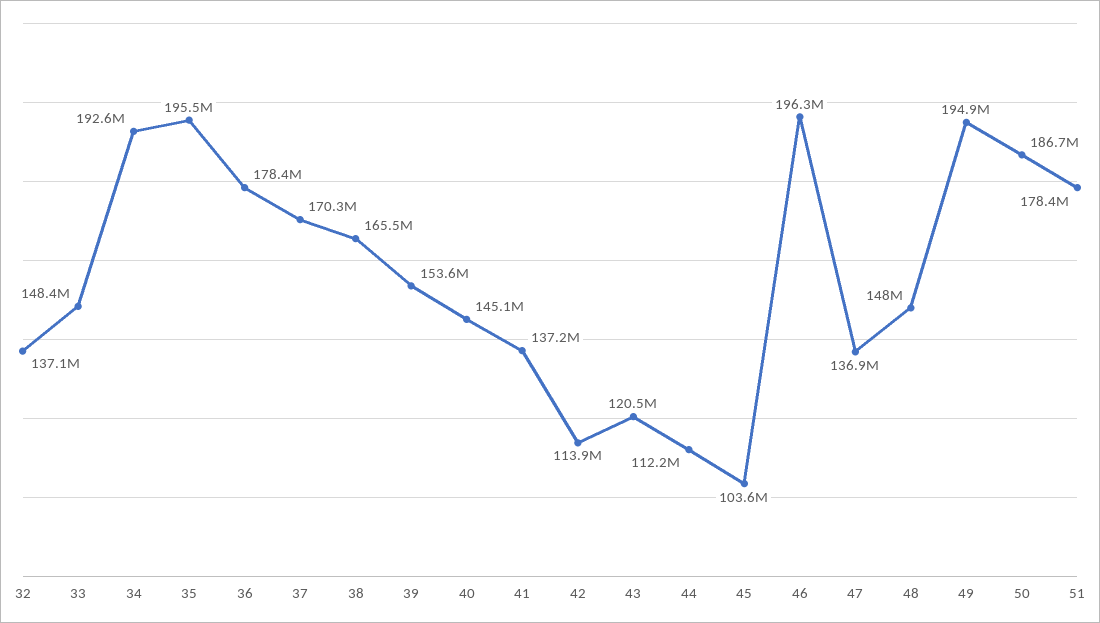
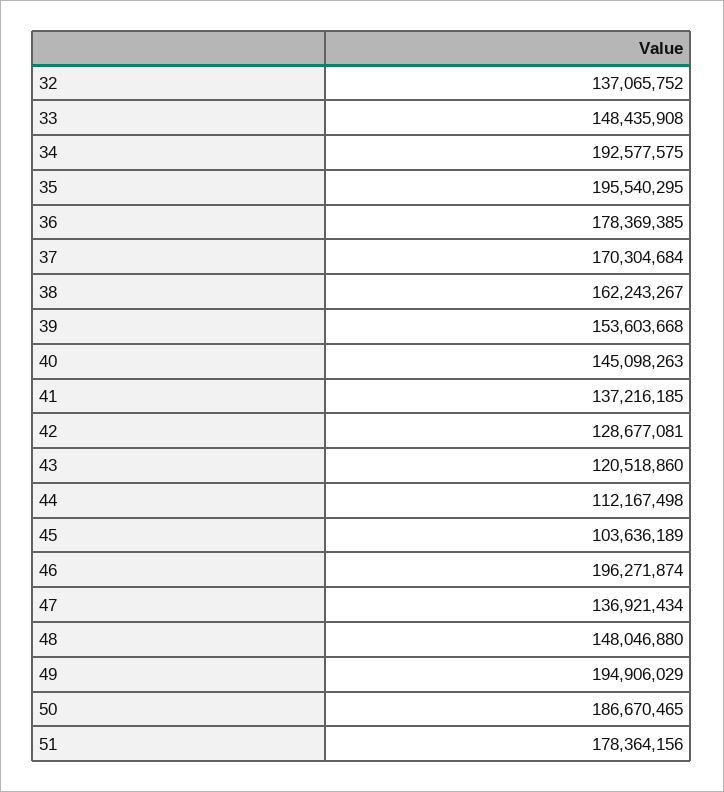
  {
    "32": 137065752,
    "33": 148435908,
    "34": 192577575,
    "35": 195540295,
    "36": 178369385,
    "37": 170304684,
-   "38": 165500000,
+   "38": 162243267,
    "39": 153603668,
    "40": 145098263,
    "41": 137216185,
-   "42": 113900000,
+   "42": 128677081,
    "43": 120518860,
    "44": 112167498,
    "45": 103636189,
    "46": 196271874,
    "47": 136921434,
    "48": 148046880,
    "49": 194906029,
    "50": 186670465,
    "51": 178364156
  }

